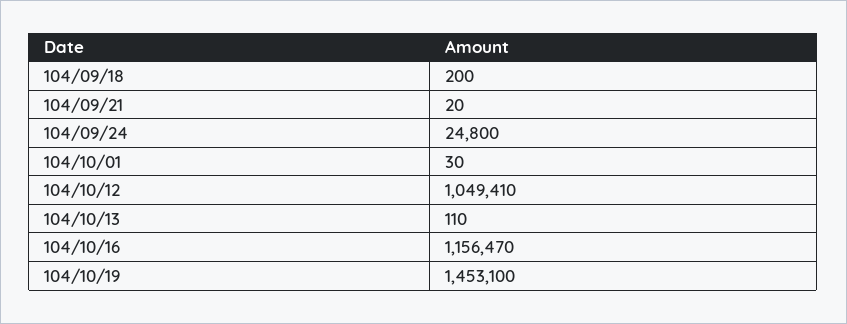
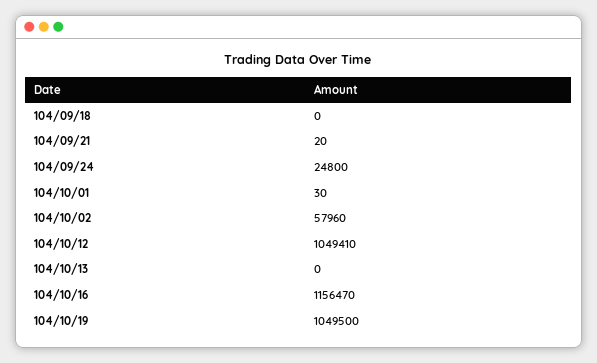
  {
-   "104/09/18": 200,
+   "104/09/18": 0,
    "104/09/21": 20,
    "104/09/24": 24800,
    "104/10/01": 30,
    "104/10/12": 1049410,
-   "104/10/13": 110,
+   "104/10/13": 0,
    "104/10/16": 1156470,
-   "104/10/19": 1453100
+   "104/10/19": 1049500,
+   "104/10/02": 57960
  }

